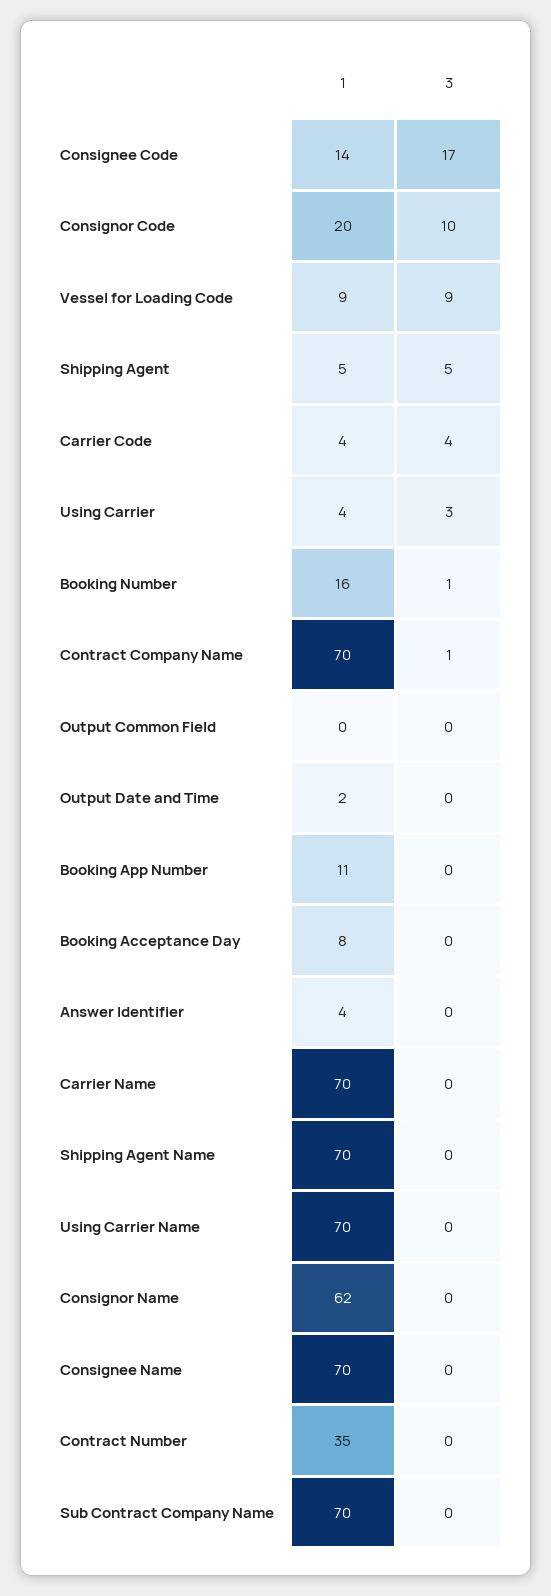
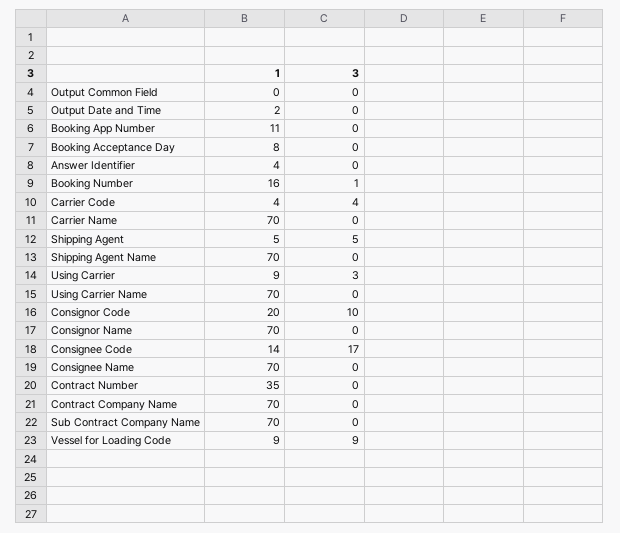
  {
    "1": {
      "Consignee Code": 14,
      "Consignor Code": 20,
      "Vessel for Loading Code": 9,
      "Shipping Agent": 5,
      "Carrier Code": 4,
-     "Using Carrier": 4,
+     "Using Carrier": 9,
      "Booking Number": 16,
      "Contract Company Name": 70,
      "Output Common Field": 0,
      "Output Date and Time": 2,
      "Booking App Number": 11,
      "Booking Acceptance Day": 8,
      "Answer Identifier": 4,
      "Carrier Name": 70,
      "Shipping Agent Name": 70,
      "Using Carrier Name": 70,
-     "Consignor Name": 62,
+     "Consignor Name": 70,
      "Consignee Name": 70,
      "Contract Number": 35,
      "Sub Contract Company Name": 70
    },
    "3": {
      "Consignee Code": 17,
      "Consignor Code": 10,
      "Vessel for Loading Code": 9,
      "Shipping Agent": 5,
      "Carrier Code": 4,
      "Using Carrier": 3,
      "Booking Number": 1,
-     "Contract Company Name": 1,
+     "Contract Company Name": 0,
      "Output Common Field": 0,
      "Output Date and Time": 0,
      "Booking App Number": 0,
      "Booking Acceptance Day": 0,
      "Answer Identifier": 0,
      "Carrier Name": 0,
      "Shipping Agent Name": 0,
      "Using Carrier Name": 0,
      "Consignor Name": 0,
      "Consignee Name": 0,
      "Contract Number": 0,
      "Sub Contract Company Name": 0
    }
  }

